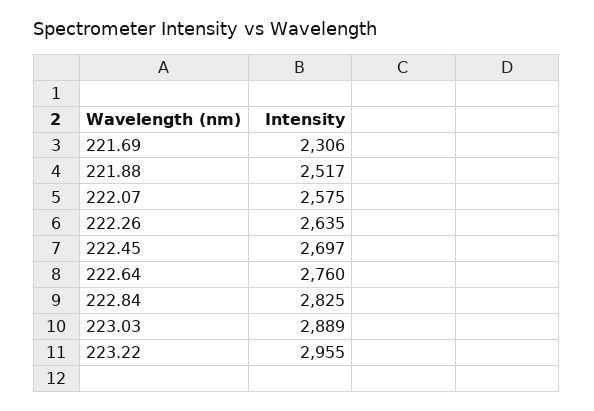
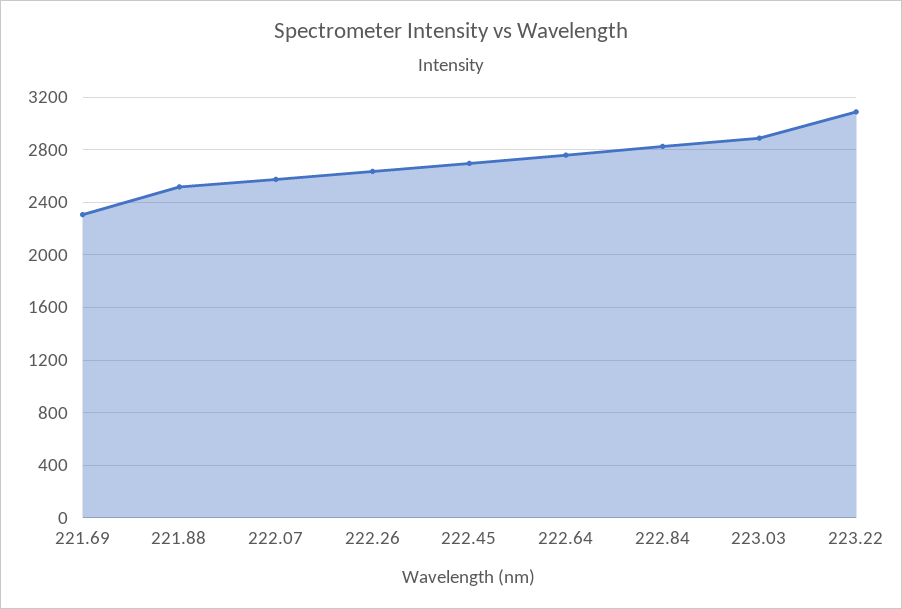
  {
    "221.69": 2306,
    "221.88": 2517,
    "222.07": 2575,
    "222.26": 2635,
    "222.45": 2697,
    "222.64": 2760,
    "222.84": 2825,
    "223.03": 2889,
-   "223.22": 2955
+   "223.22": 3100
  }

